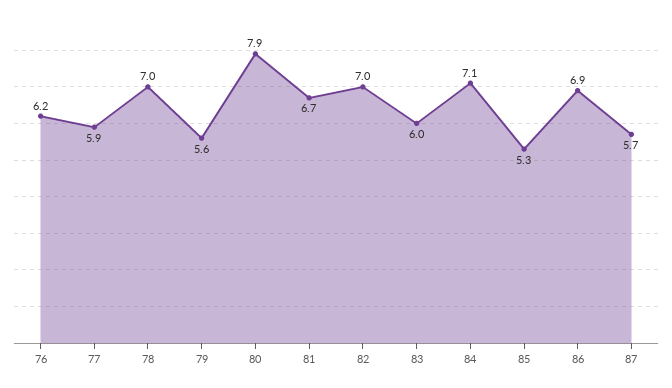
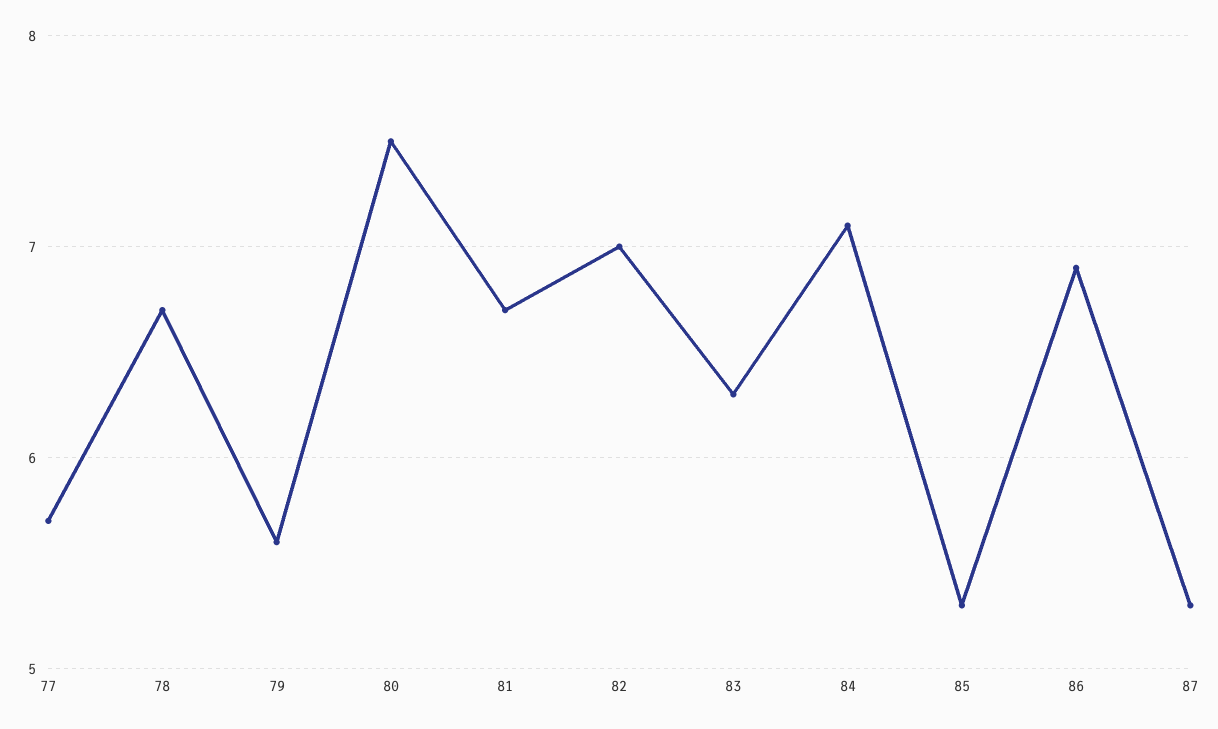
  {
-   "76": 6.2,
-   "77": 5.9,
+   "77": 5.7,
-   "78": 7,
+   "78": 6.7,
    "79": 5.6,
-   "80": 7.9,
+   "80": 7.5,
    "81": 6.7,
    "82": 7,
-   "83": 6,
+   "83": 6.3,
    "84": 7.1,
    "85": 5.3,
    "86": 6.9,
-   "87": 5.7
+   "87": 5.3
  }

